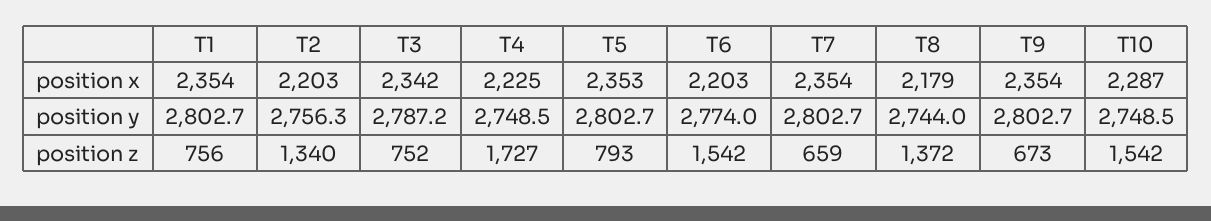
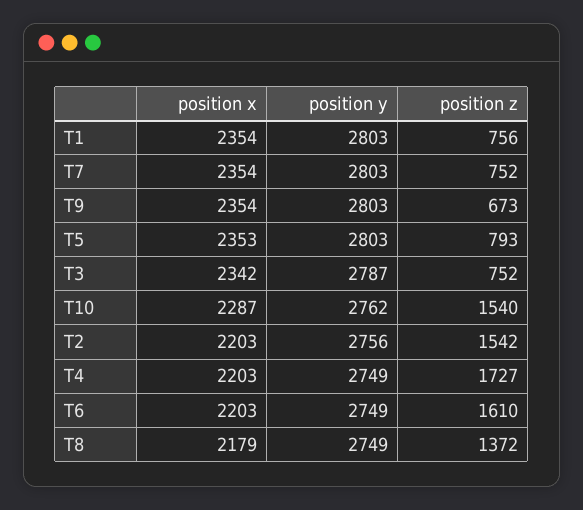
  {
    "T1": {
      "position x": 2354,
      "position y": 2802.7,
      "position z": 756
    },
    "T2": {
      "position x": 2203,
      "position y": 2756.3,
-     "position z": 1340
+     "position z": 1542
    },
    "T3": {
      "position x": 2342,
      "position y": 2787.2,
      "position z": 752
    },
    "T4": {
-     "position x": 2225,
+     "position x": 2203,
      "position y": 2748.5,
      "position z": 1727
    },
    "T5": {
      "position x": 2353,
      "position y": 2802.7,
      "position z": 793
    },
    "T6": {
      "position x": 2203,
-     "position y": 2774,
+     "position y": 2749,
-     "position z": 1542
+     "position z": 1610
    },
    "T7": {
      "position x": 2354,
      "position y": 2802.7,
-     "position z": 659
+     "position z": 752
    },
    "T8": {
      "position x": 2179,
-     "position y": 2744,
+     "position y": 2749,
      "position z": 1372
    },
    "T9": {
      "position x": 2354,
      "position y": 2802.7,
      "position z": 673
    },
    "T10": {
      "position x": 2287,
-     "position y": 2748.5,
+     "position y": 2762,
-     "position z": 1542
+     "position z": 1540
    }
  }

